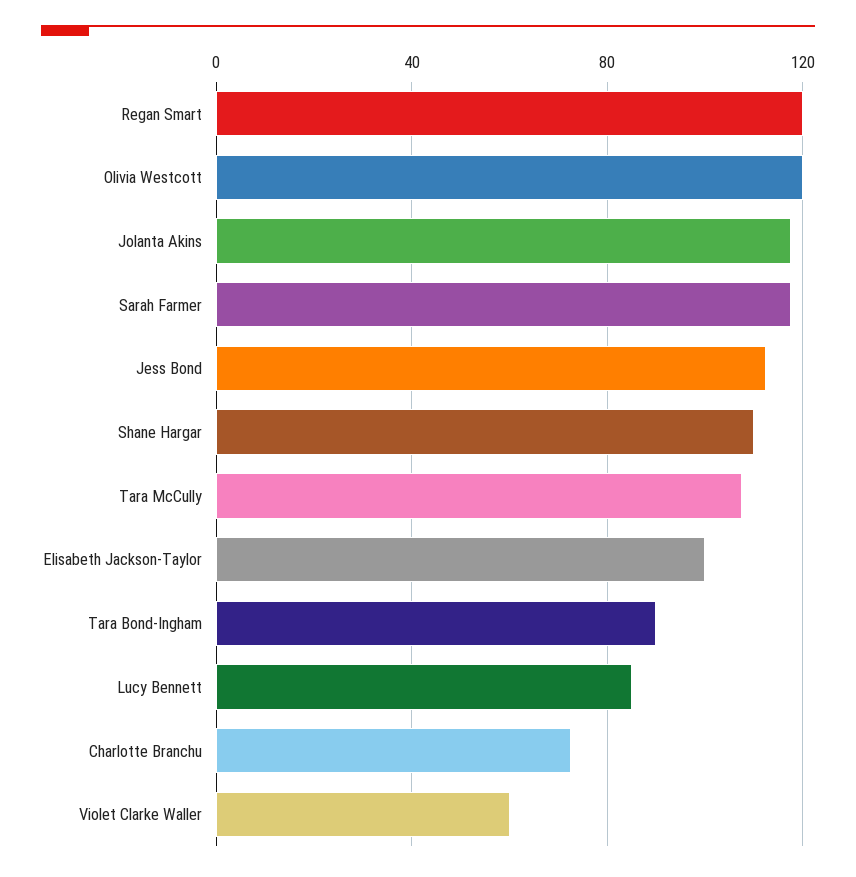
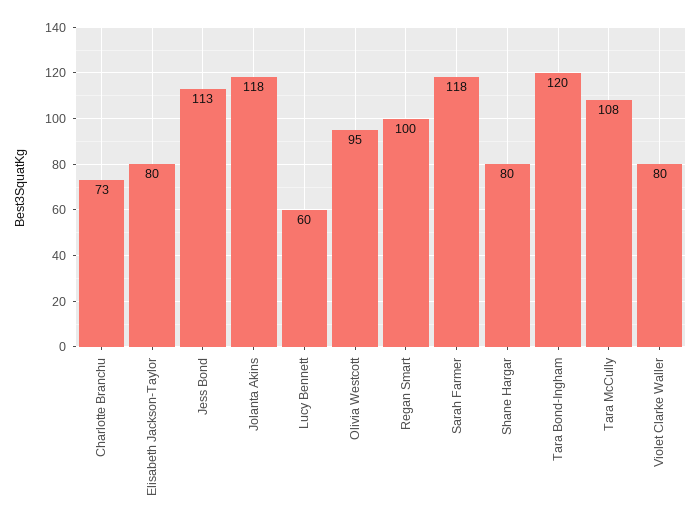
  {
-   "Regan Smart": 120,
+   "Regan Smart": 100,
-   "Olivia Westcott": 120,
+   "Olivia Westcott": 95,
    "Jolanta Akins": 118,
    "Sarah Farmer": 118,
    "Jess Bond": 113,
-   "Shane Hargar": 110,
+   "Shane Hargar": 80,
    "Tara McCully": 108,
-   "Elisabeth Jackson-Taylor": 100,
+   "Elisabeth Jackson-Taylor": 80,
-   "Tara Bond-Ingham": 90,
+   "Tara Bond-Ingham": 120,
-   "Lucy Bennett": 85,
+   "Lucy Bennett": 60,
    "Charlotte Branchu": 73,
-   "Violet Clarke Waller": 60
+   "Violet Clarke Waller": 80
  }

